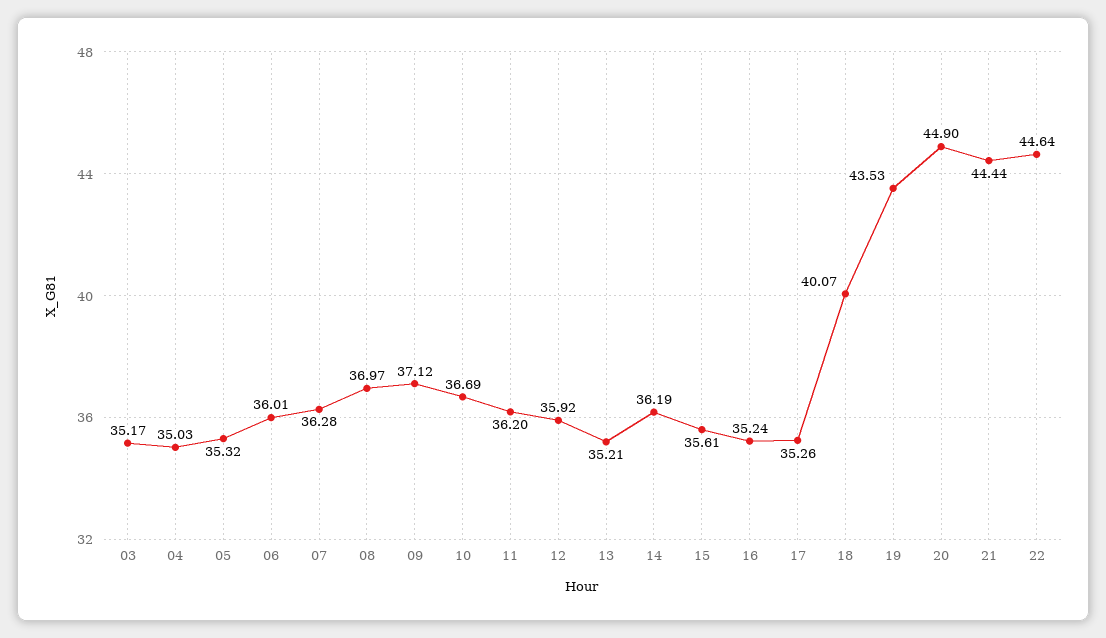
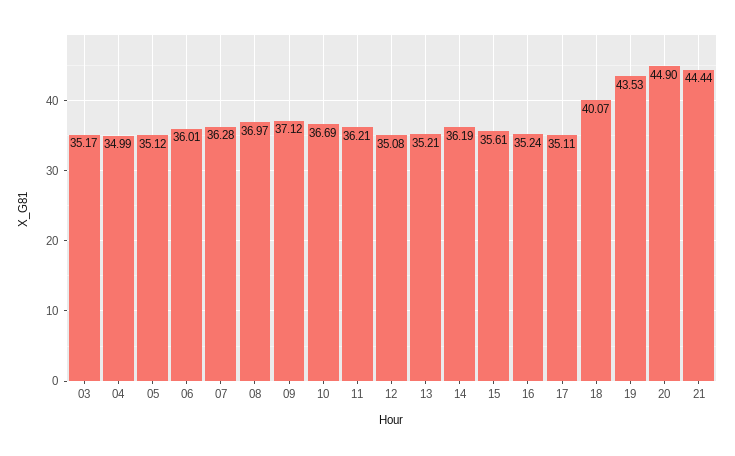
  {
    "03": 35.17,
-   "04": 35.03,
+   "04": 34.99,
-   "05": 35.32,
+   "05": 35.12,
    "06": 36.01,
    "07": 36.28,
    "08": 36.97,
    "09": 37.12,
    "10": 36.69,
-   "11": 36.2,
+   "11": 36.21,
-   "12": 35.92,
+   "12": 35.08,
    "13": 35.21,
    "14": 36.19,
    "15": 35.61,
    "16": 35.24,
-   "17": 35.26,
+   "17": 35.11,
    "18": 40.07,
    "19": 43.53,
    "20": 44.9,
-   "21": 44.44,
+   "21": 44.44
-   "22": 44.64
  }

